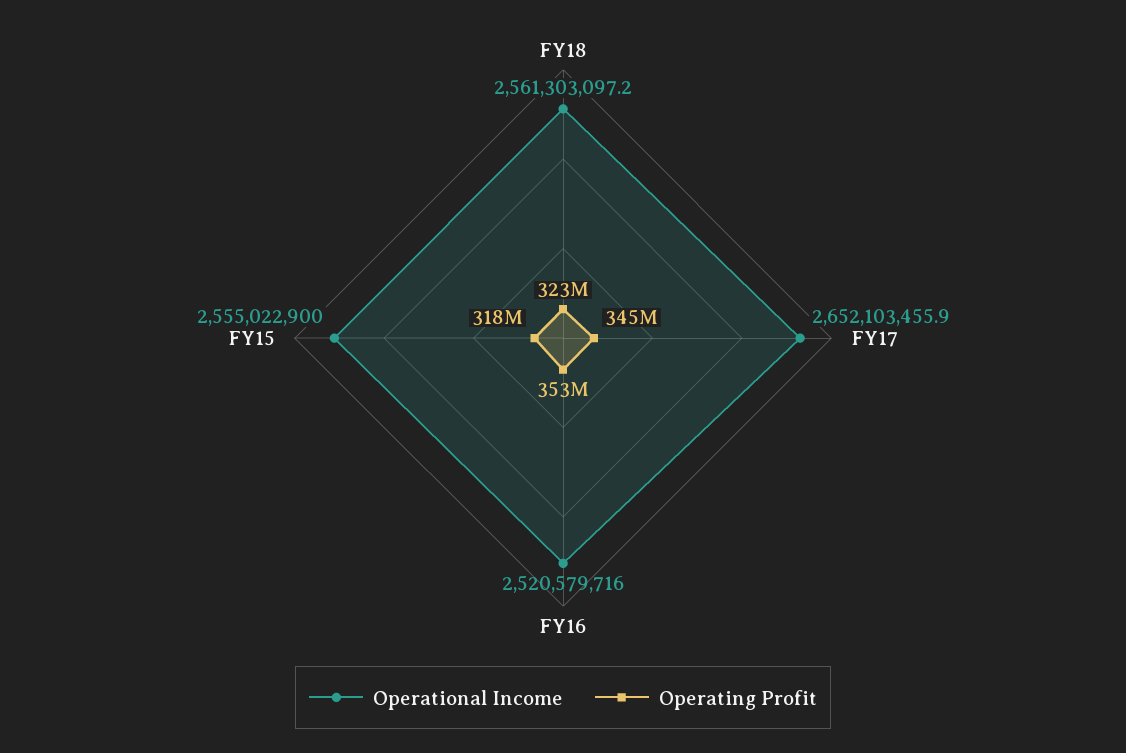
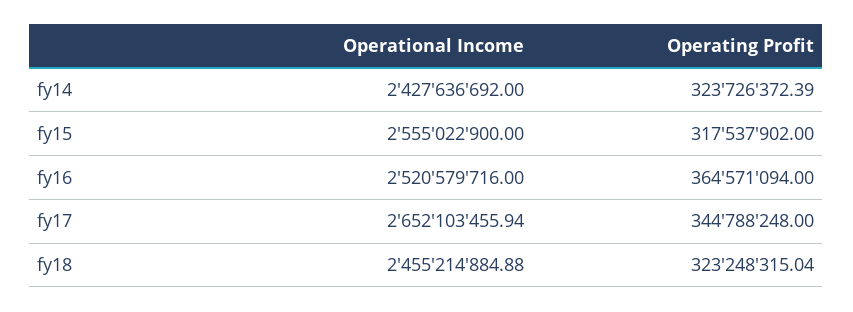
  {
    "Operational Income": {
-     "FY18": 2561303097.2,
+     "FY18": 2455214884.88,
      "FY17": 2652103455.94,
      "FY16": 2520579716,
-     "FY15": 2555022900
+     "FY15": 2555022900,
+     "fy14": 2427636692
    },
    "Operating Profit": {
      "FY18": 323248315.04,
      "FY17": 344788248,
-     "FY16": 353000000,
+     "FY16": 364571094,
-     "FY15": 317537902
+     "FY15": 317537902,
+     "fy14": 323726372.39
    }
  }

